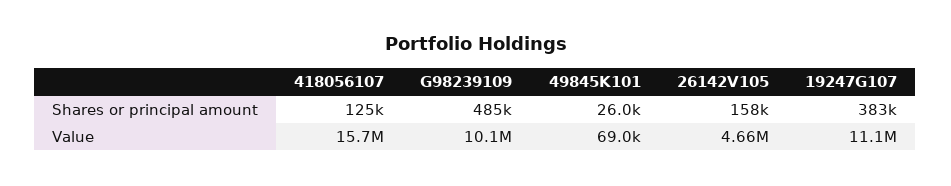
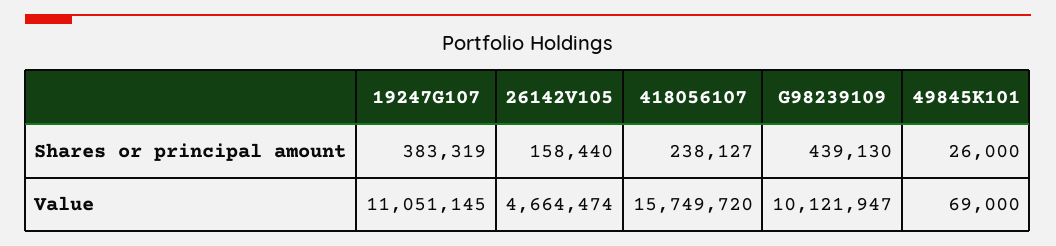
  {
    "418056107": {
-     "Shares or principal amount": 125000,
+     "Shares or principal amount": 238127,
      "Value": 15749720
    },
    "G98239109": {
-     "Shares or principal amount": 485000,
+     "Shares or principal amount": 439130,
      "Value": 10121947
    },
    "49845K101": {
      "Shares or principal amount": 26000,
      "Value": 69000
    },
    "26142V105": {
      "Shares or principal amount": 158440,
      "Value": 4664474
    },
    "19247G107": {
      "Shares or principal amount": 383319,
      "Value": 11051145
    }
  }

